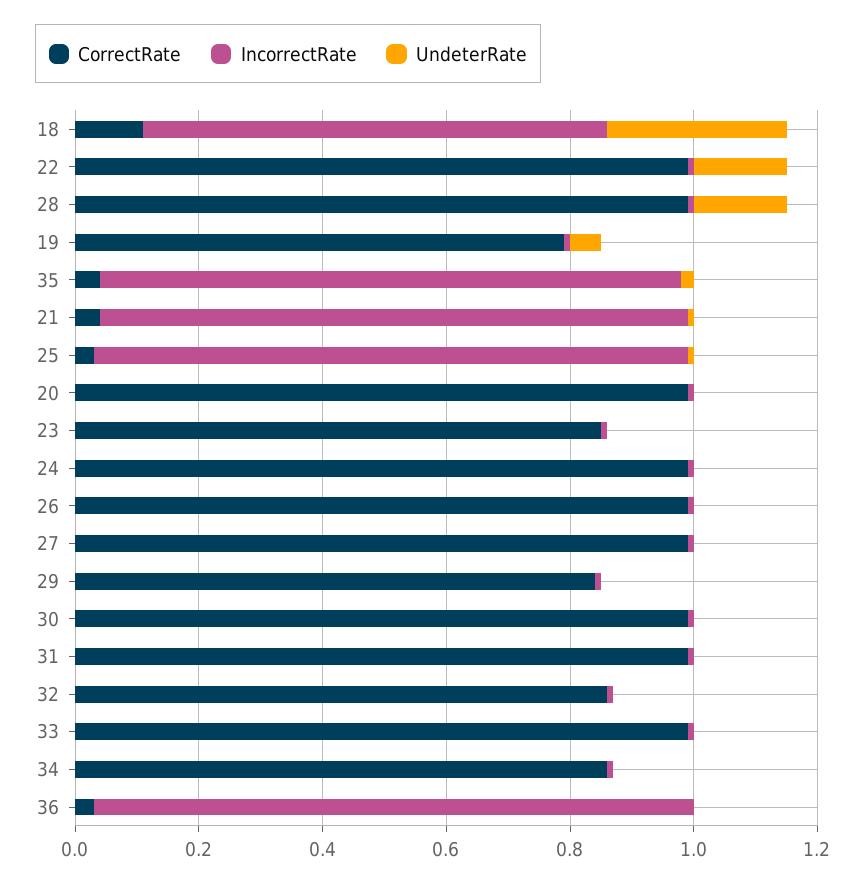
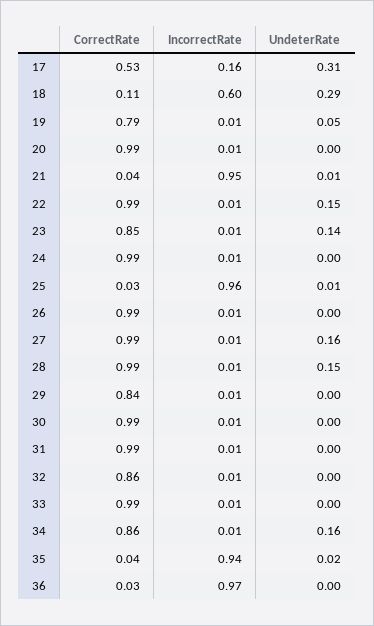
  {
    "CorrectRate": {
      "18": 0.11,
      "22": 0.99,
      "28": 0.99,
      "19": 0.79,
      "35": 0.04,
      "21": 0.04,
      "25": 0.03,
      "20": 0.99,
      "23": 0.85,
      "24": 0.99,
      "26": 0.99,
      "27": 0.99,
      "29": 0.84,
      "30": 0.99,
      "31": 0.99,
      "32": 0.86,
      "33": 0.99,
      "34": 0.86,
-     "36": 0.03
+     "36": 0.03,
+     "17": 0.53
    },
    "IncorrectRate": {
-     "18": 0.75,
+     "18": 0.6,
      "22": 0.01,
      "28": 0.01,
      "19": 0.01,
      "35": 0.94,
      "21": 0.95,
      "25": 0.96,
      "20": 0.01,
      "23": 0.01,
      "24": 0.01,
      "26": 0.01,
      "27": 0.01,
      "29": 0.01,
      "30": 0.01,
      "31": 0.01,
      "32": 0.01,
      "33": 0.01,
      "34": 0.01,
-     "36": 0.97
+     "36": 0.97,
+     "17": 0.16
    },
    "UndeterRate": {
      "18": 0.29,
      "22": 0.15,
      "28": 0.15,
      "19": 0.05,
      "35": 0.02,
      "21": 0.01,
      "25": 0.01,
      "20": 0,
-     "23": 0,
+     "23": 0.14,
      "24": 0,
      "26": 0,
-     "27": 0,
+     "27": 0.16,
      "29": 0,
      "30": 0,
      "31": 0,
      "32": 0,
      "33": 0,
-     "34": 0,
+     "34": 0.16,
-     "36": 0
+     "36": 0,
+     "17": 0.31
    }
  }

